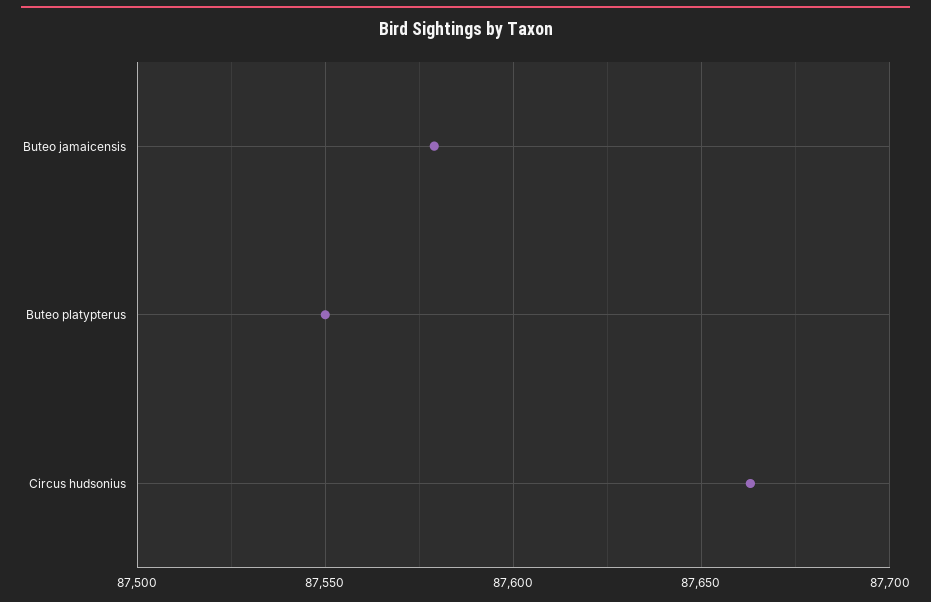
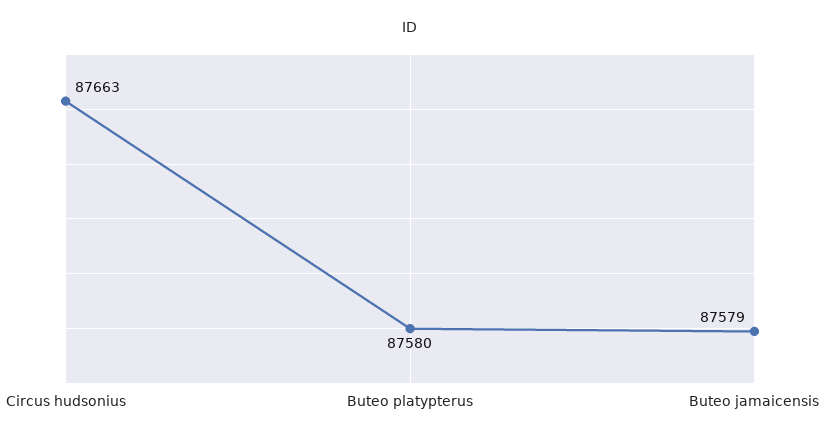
  {
    "Buteo jamaicensis": 87579,
-   "Buteo platypterus": 87550,
+   "Buteo platypterus": 87580,
    "Circus hudsonius": 87663
  }

